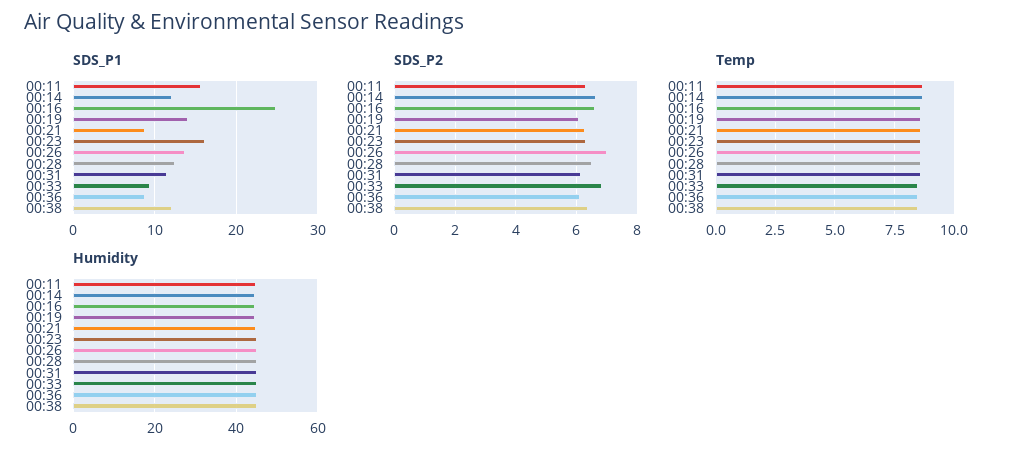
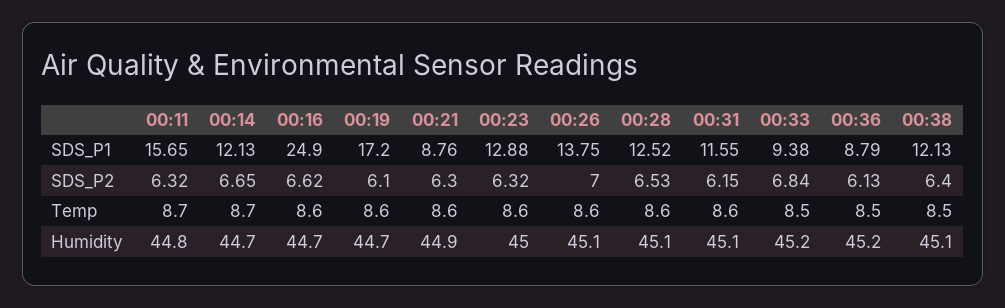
  {
    "SDS_P1": {
      "00:11": 15.65,
      "00:14": 12.13,
      "00:16": 24.9,
-     "00:19": 14,
+     "00:19": 17.2,
      "00:21": 8.76,
-     "00:23": 16,
+     "00:23": 12.88,
      "00:26": 13.75,
      "00:28": 12.52,
      "00:31": 11.55,
      "00:33": 9.38,
      "00:36": 8.79,
      "00:38": 12.13
    },
    "SDS_P2": {
      "00:11": 6.32,
      "00:14": 6.65,
      "00:16": 6.62,
      "00:19": 6.1,
      "00:21": 6.3,
      "00:23": 6.32,
      "00:26": 7,
      "00:28": 6.53,
      "00:31": 6.15,
      "00:33": 6.84,
      "00:36": 6.13,
      "00:38": 6.4
    },
    "Temp": {
      "00:11": 8.7,
      "00:14": 8.7,
      "00:16": 8.6,
      "00:19": 8.6,
      "00:21": 8.6,
      "00:23": 8.6,
      "00:26": 8.6,
      "00:28": 8.6,
      "00:31": 8.6,
      "00:33": 8.5,
      "00:36": 8.5,
      "00:38": 8.5
    },
    "Humidity": {
      "00:11": 44.8,
      "00:14": 44.7,
      "00:16": 44.7,
      "00:19": 44.7,
      "00:21": 44.9,
      "00:23": 45,
      "00:26": 45.1,
      "00:28": 45.1,
      "00:31": 45.1,
      "00:33": 45.2,
      "00:36": 45.2,
      "00:38": 45.1
    }
  }

